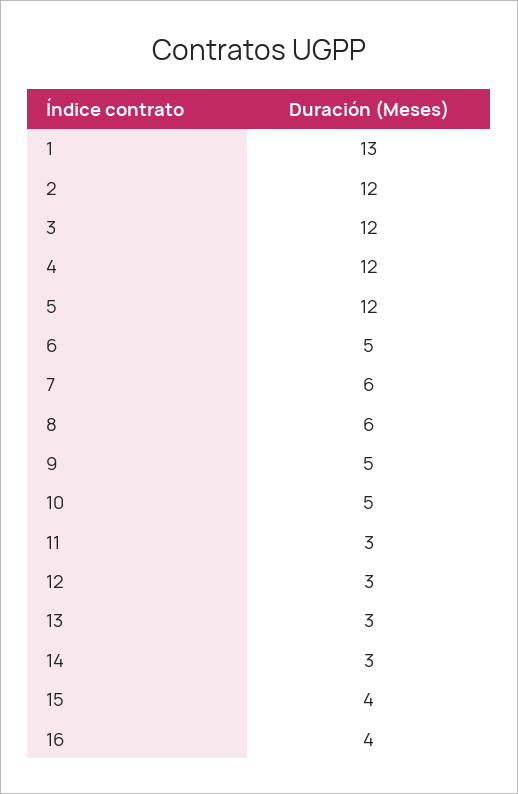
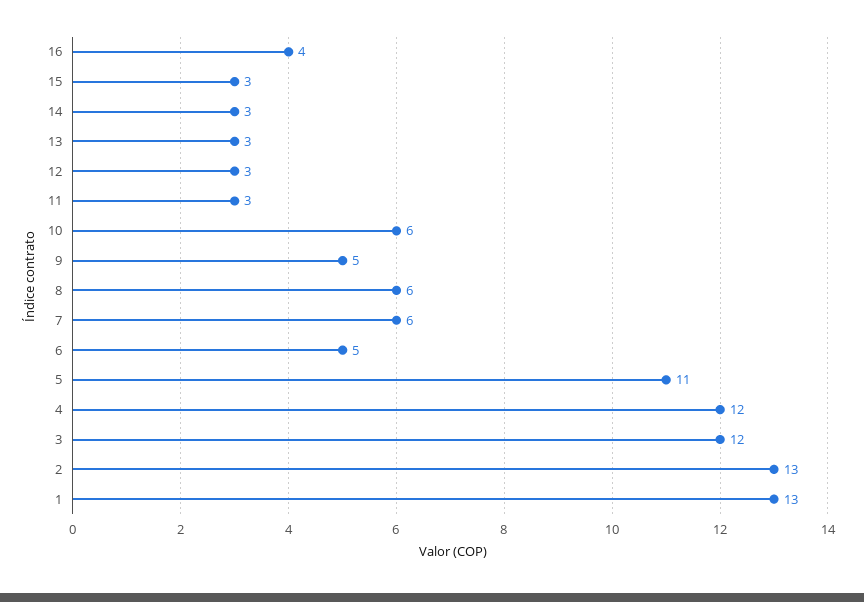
  {
    "1": 13,
-   "2": 12,
+   "2": 13,
    "3": 12,
    "4": 12,
-   "5": 12,
+   "5": 11,
    "6": 5,
    "7": 6,
    "8": 6,
    "9": 5,
-   "10": 5,
+   "10": 6,
    "11": 3,
    "12": 3,
    "13": 3,
    "14": 3,
-   "15": 4,
+   "15": 3,
    "16": 4
  }

